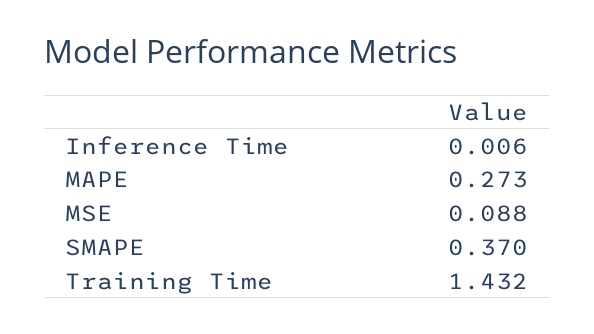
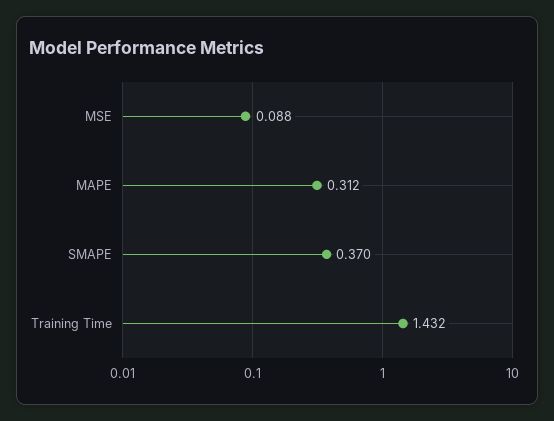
  {
-   "Inference Time": 0.006,
-   "MAPE": 0.273,
+   "MAPE": 0.312,
    "MSE": 0.088,
    "SMAPE": 0.37,
    "Training Time": 1.432
  }

